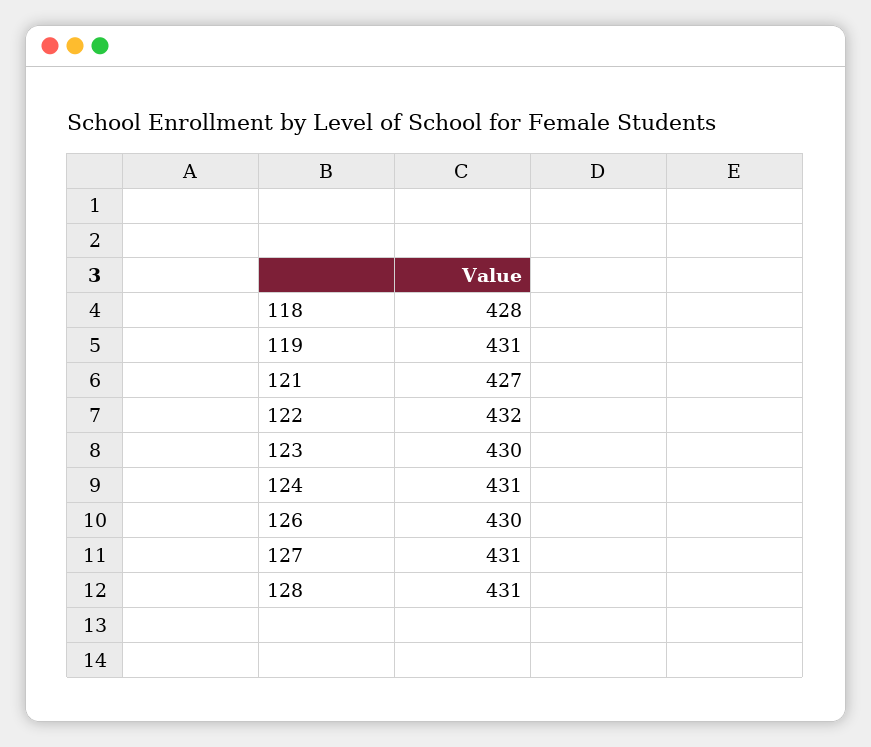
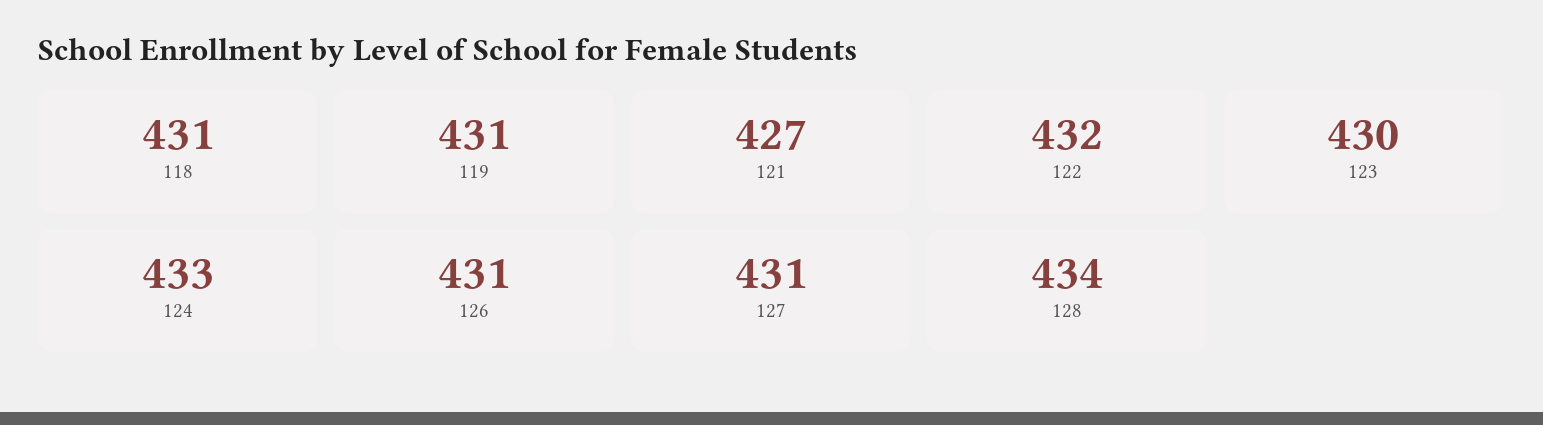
  {
-   "118": 428,
+   "118": 431,
    "119": 431,
    "121": 427,
    "122": 432,
    "123": 430,
-   "124": 431,
+   "124": 433,
-   "126": 430,
+   "126": 431,
    "127": 431,
-   "128": 431
+   "128": 434
  }

